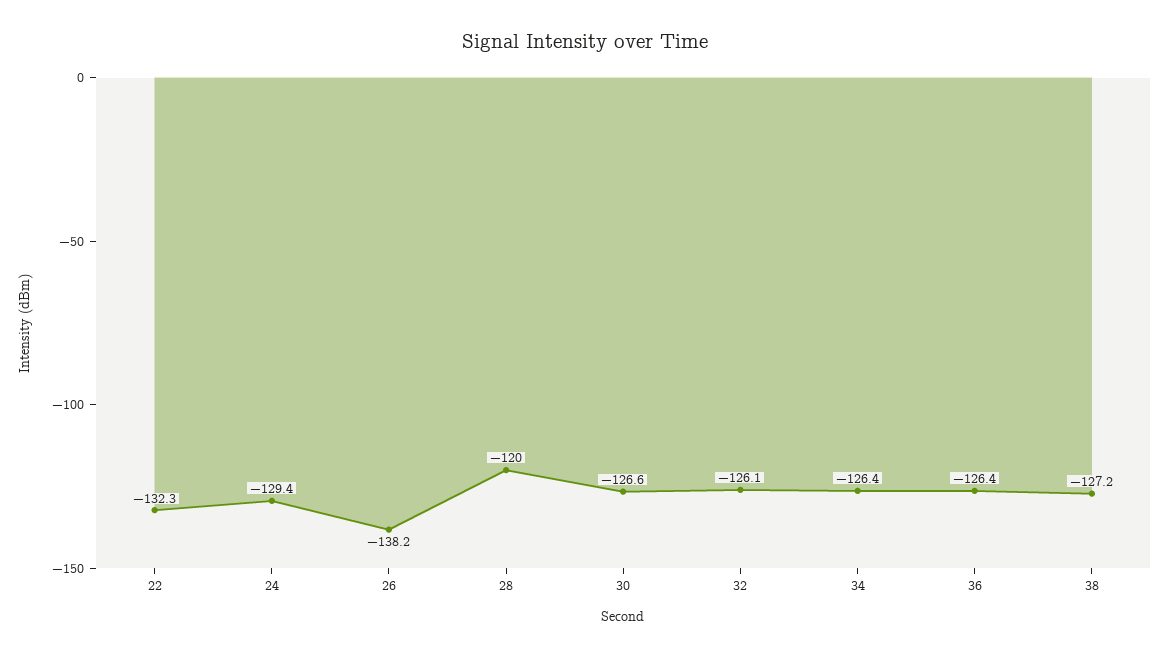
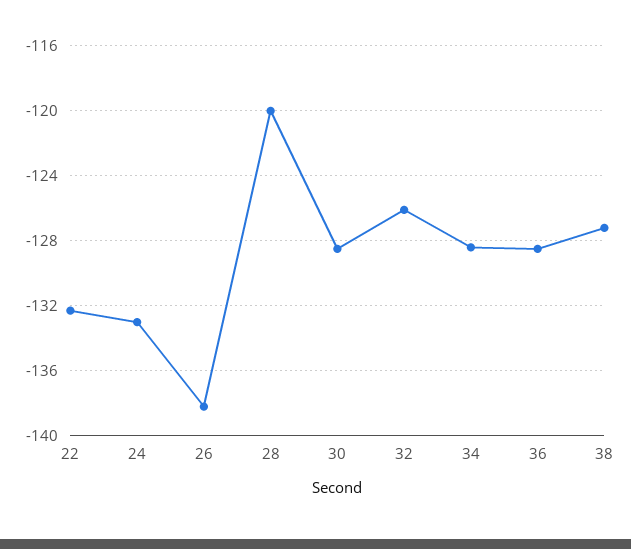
  {
    "22": -132.3,
-   "24": -129.4,
+   "24": -133,
    "26": -138.2,
    "28": -120,
-   "30": -126.6,
+   "30": -128.5,
    "32": -126.1,
-   "34": -126.4,
+   "34": -128.5,
-   "36": -126.4,
+   "36": -128.5,
    "38": -127.2
  }

